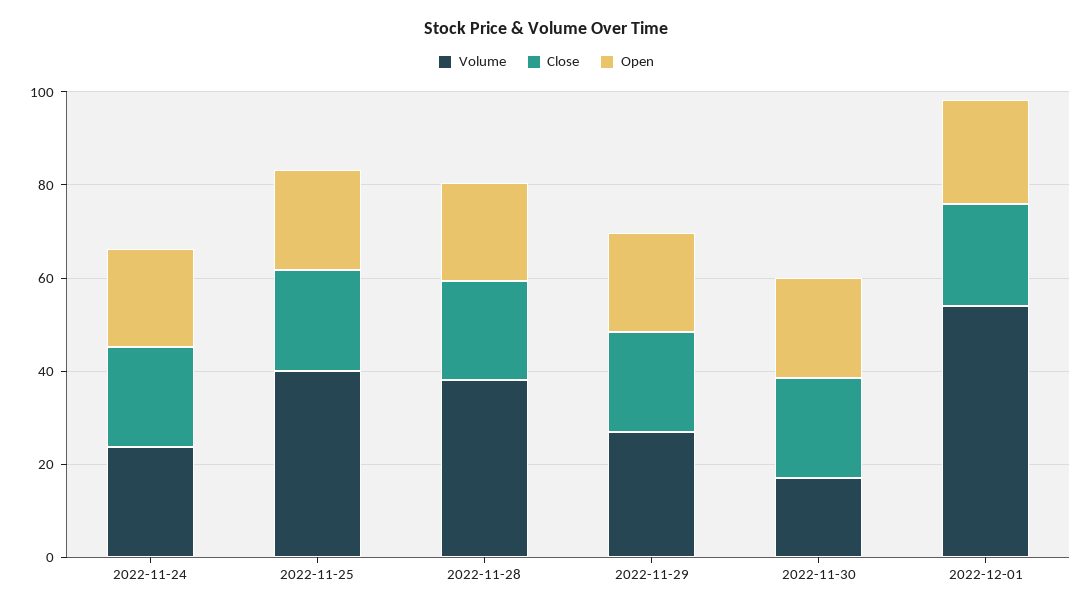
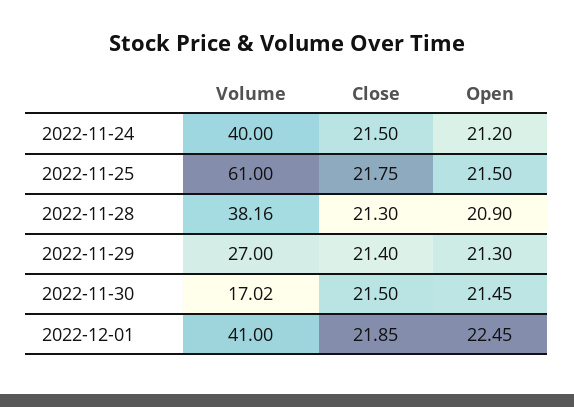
  {
    "Volume": {
-     "2022-11-24": 25,
+     "2022-11-24": 40,
-     "2022-11-25": 40,
+     "2022-11-25": 61,
      "2022-11-28": 38.16,
      "2022-11-29": 27,
      "2022-11-30": 17.02,
-     "2022-12-01": 55
+     "2022-12-01": 41
    },
    "Close": {
      "2022-11-24": 21.5,
      "2022-11-25": 21.75,
      "2022-11-28": 21.3,
      "2022-11-29": 21.4,
      "2022-11-30": 21.5,
      "2022-12-01": 21.85
    },
    "Open": {
      "2022-11-24": 21.2,
      "2022-11-25": 21.5,
      "2022-11-28": 20.9,
      "2022-11-29": 21.3,
      "2022-11-30": 21.45,
      "2022-12-01": 22.45
    }
  }

